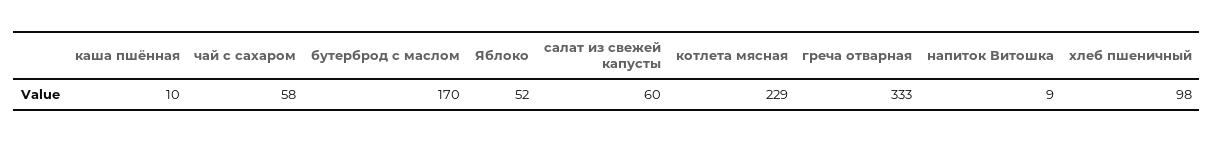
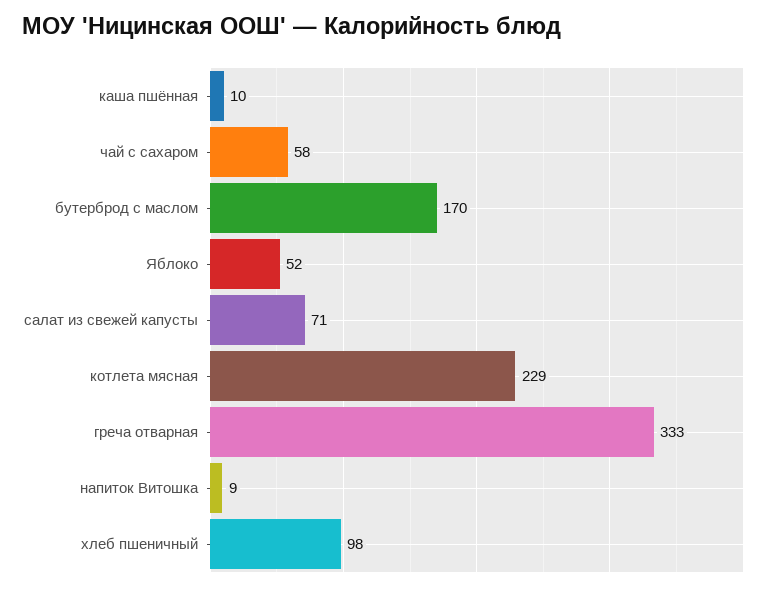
  {
    "каша пшённая": 10,
    "чай с сахаром": 58,
    "бутерброд с маслом": 170,
    "Яблоко": 52,
-   "салат из свежей капусты": 60,
+   "салат из свежей капусты": 71,
    "котлета мясная": 229,
    "греча отварная": 333,
    "напиток Витошка": 9,
    "хлеб пшеничный": 98
  }

